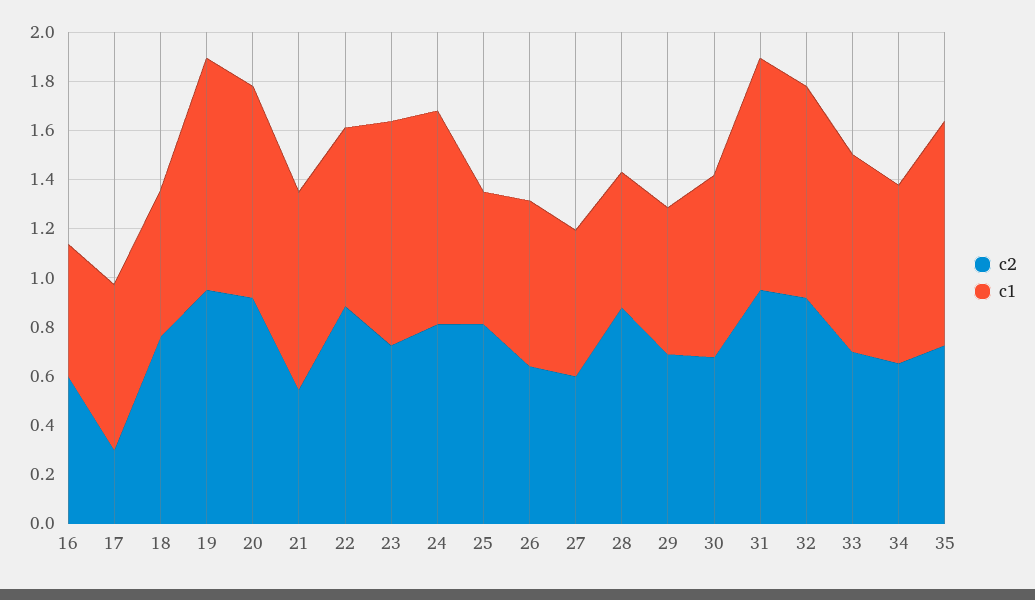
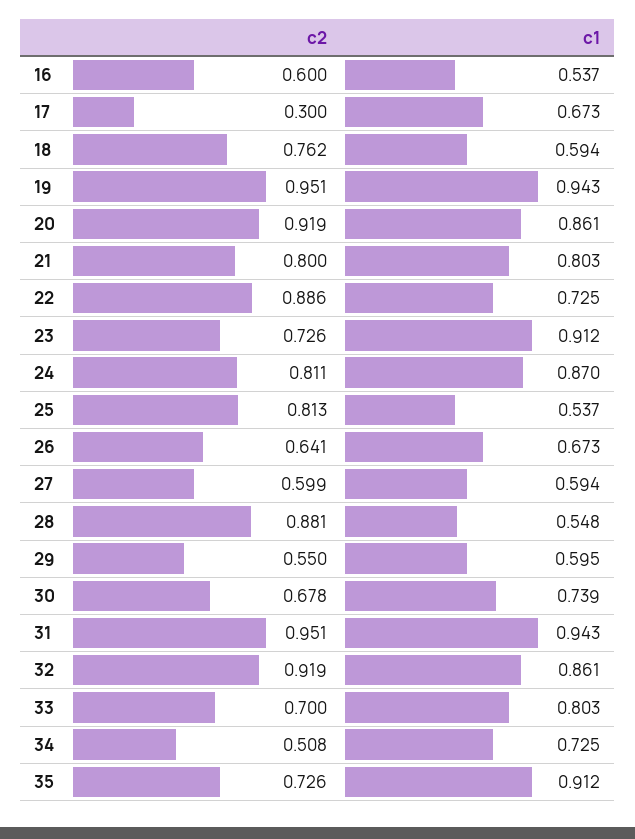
  {
    "c2": {
      "16": 0.6,
      "17": 0.3,
      "18": 0.762,
      "19": 0.951,
      "20": 0.919,
-     "21": 0.55,
+     "21": 0.8,
      "22": 0.886,
      "23": 0.726,
      "24": 0.811,
      "25": 0.813,
      "26": 0.641,
      "27": 0.599,
      "28": 0.881,
-     "29": 0.7,
+     "29": 0.55,
      "30": 0.678,
      "31": 0.951,
      "32": 0.919,
      "33": 0.7,
-     "34": 0.65,
+     "34": 0.508,
      "35": 0.726
    },
    "c1": {
      "16": 0.537,
      "17": 0.673,
      "18": 0.594,
      "19": 0.943,
      "20": 0.861,
      "21": 0.803,
      "22": 0.725,
      "23": 0.912,
      "24": 0.87,
      "25": 0.537,
      "26": 0.673,
      "27": 0.594,
      "28": 0.548,
      "29": 0.595,
      "30": 0.739,
      "31": 0.943,
      "32": 0.861,
      "33": 0.803,
      "34": 0.725,
      "35": 0.912
    }
  }

